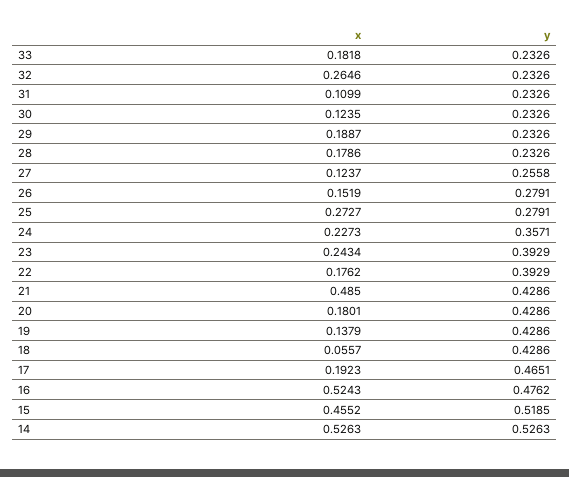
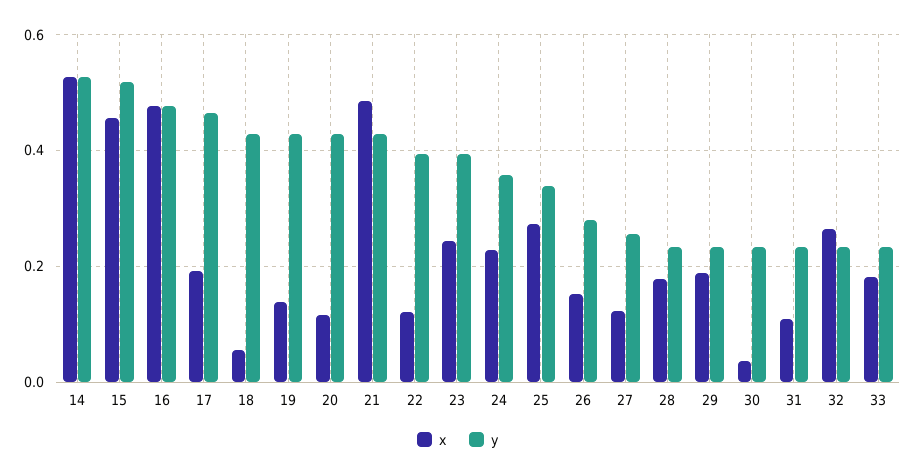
  {
    "x": {
      "33": 0.1818,
      "32": 0.2646,
      "31": 0.1099,
-     "30": 0.1235,
+     "30": 0.04,
      "29": 0.1887,
      "28": 0.1786,
      "27": 0.1237,
      "26": 0.1519,
      "25": 0.2727,
      "24": 0.2273,
      "23": 0.2434,
-     "22": 0.1762,
+     "22": 0.12,
      "21": 0.485,
-     "20": 0.1801,
+     "20": 0.12,
      "19": 0.1379,
      "18": 0.0557,
      "17": 0.1923,
-     "16": 0.5243,
+     "16": 0.48,
      "15": 0.4552,
      "14": 0.5263
    },
    "y": {
      "33": 0.2326,
      "32": 0.2326,
      "31": 0.2326,
      "30": 0.2326,
      "29": 0.2326,
      "28": 0.2326,
      "27": 0.2558,
      "26": 0.2791,
-     "25": 0.2791,
+     "25": 0.34,
      "24": 0.3571,
      "23": 0.3929,
      "22": 0.3929,
      "21": 0.4286,
      "20": 0.4286,
      "19": 0.4286,
      "18": 0.4286,
      "17": 0.4651,
      "16": 0.4762,
      "15": 0.5185,
      "14": 0.5263
    }
  }

